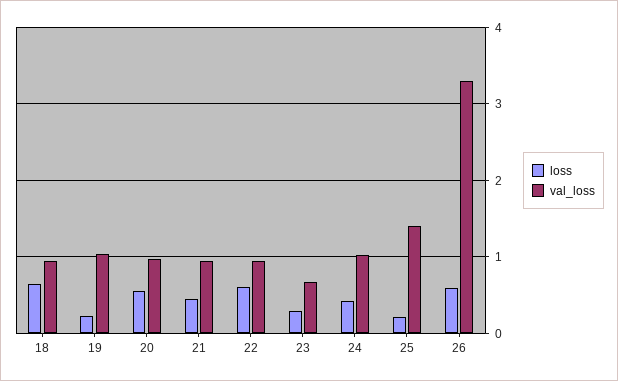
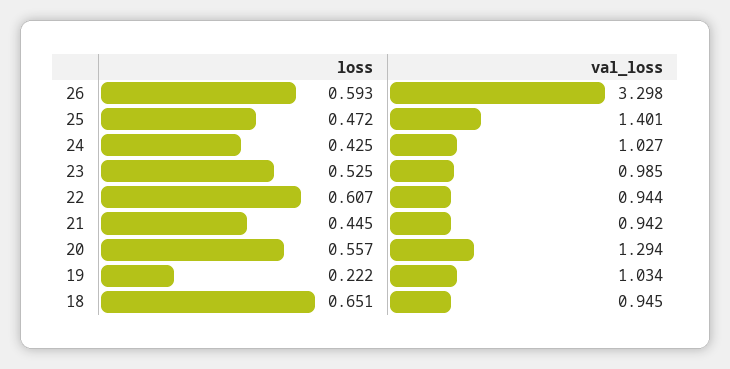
  {
    "loss": {
      "18": 0.651,
      "19": 0.222,
      "20": 0.557,
      "21": 0.445,
      "22": 0.607,
-     "23": 0.3,
+     "23": 0.525,
      "24": 0.425,
-     "25": 0.2,
+     "25": 0.472,
      "26": 0.593
    },
    "val_loss": {
      "18": 0.945,
      "19": 1.034,
-     "20": 1,
+     "20": 1.294,
      "21": 0.942,
      "22": 0.944,
-     "23": 0.7,
+     "23": 0.985,
      "24": 1.027,
      "25": 1.401,
      "26": 3.298
    }
  }

